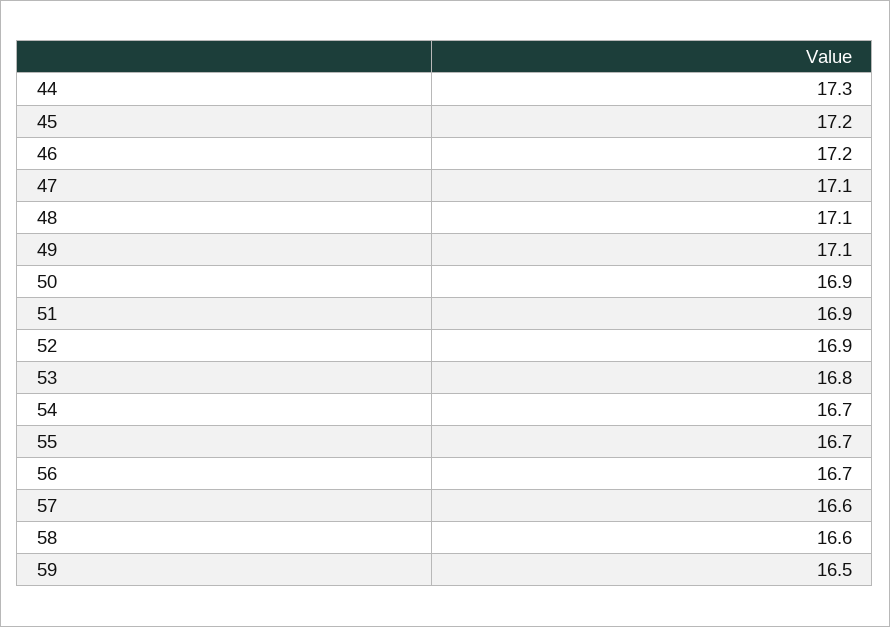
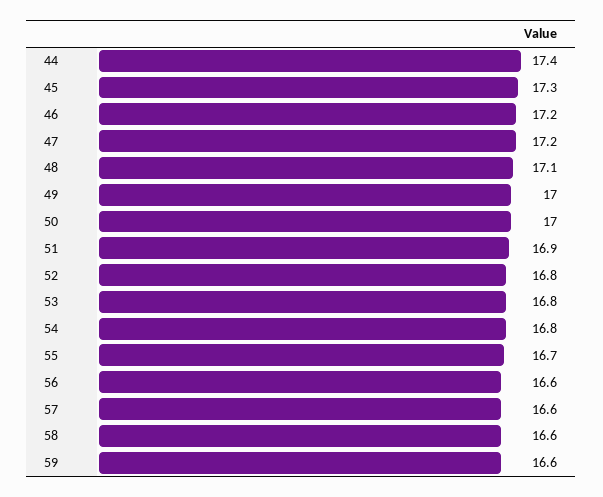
  {
-   "44": 17.3,
+   "44": 17.4,
-   "45": 17.2,
+   "45": 17.3,
    "46": 17.2,
-   "47": 17.1,
+   "47": 17.2,
    "48": 17.1,
-   "49": 17.1,
+   "49": 17,
-   "50": 16.9,
+   "50": 17,
    "51": 16.9,
-   "52": 16.9,
+   "52": 16.8,
    "53": 16.8,
-   "54": 16.7,
+   "54": 16.8,
    "55": 16.7,
-   "56": 16.7,
+   "56": 16.6,
    "57": 16.6,
    "58": 16.6,
-   "59": 16.5
+   "59": 16.6
  }

